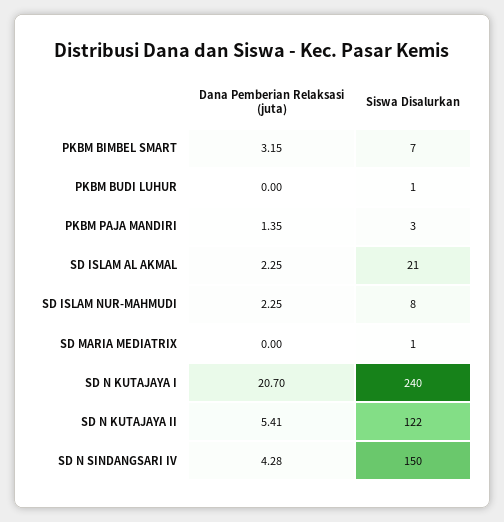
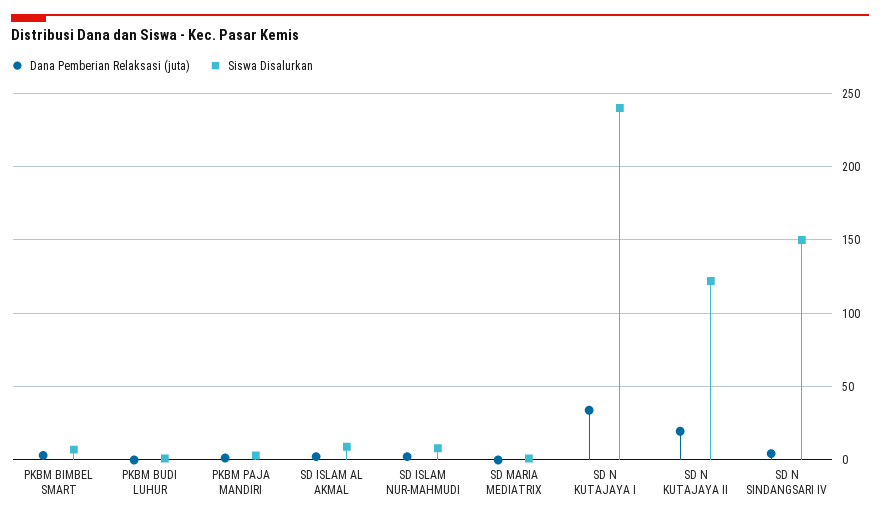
  {
    "Dana Pemberian Relaksasi (juta)": {
      "PKBM BIMBEL SMART": 3.15,
      "PKBM BUDI LUHUR": 0,
      "PKBM PAJA MANDIRI": 1.35,
      "SD ISLAM AL AKMAL": 2.25,
      "SD ISLAM NUR-MAHMUDI": 2.25,
      "SD MARIA MEDIATRIX": 0,
-     "SD N KUTAJAYA I": 20.7,
+     "SD N KUTAJAYA I": 35,
-     "SD N KUTAJAYA II": 5.41,
+     "SD N KUTAJAYA II": 20,
      "SD N SINDANGSARI IV": 4.28
    },
    "Siswa Disalurkan": {
      "PKBM BIMBEL SMART": 7,
      "PKBM BUDI LUHUR": 1,
      "PKBM PAJA MANDIRI": 3,
-     "SD ISLAM AL AKMAL": 21,
+     "SD ISLAM AL AKMAL": 10,
      "SD ISLAM NUR-MAHMUDI": 8,
      "SD MARIA MEDIATRIX": 1,
      "SD N KUTAJAYA I": 240,
      "SD N KUTAJAYA II": 122,
      "SD N SINDANGSARI IV": 150
    }
  }

